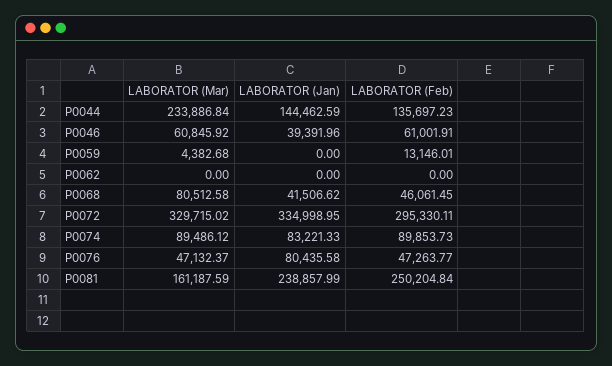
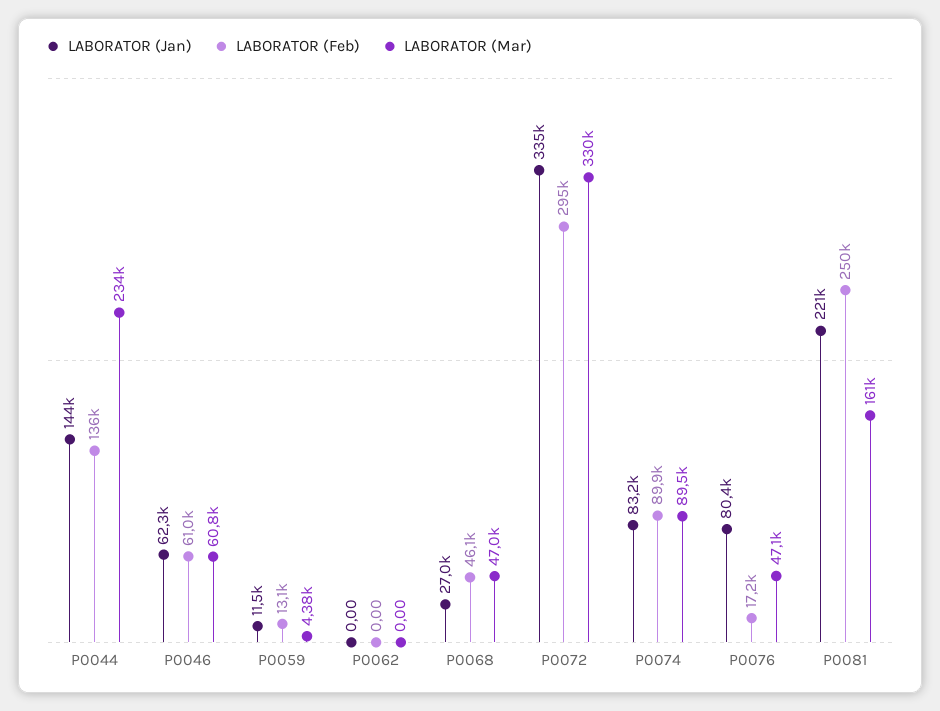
  {
    "LABORATOR (Mar)": {
      "P0044": 233886.84,
      "P0046": 60845.92,
      "P0059": 4382.68,
      "P0062": 0,
-     "P0068": 80512.58,
+     "P0068": 47000,
      "P0072": 329715.02,
      "P0074": 89486.12,
      "P0076": 47132.37,
      "P0081": 161187.59
    },
    "LABORATOR (Jan)": {
      "P0044": 144462.59,
-     "P0046": 39391.96,
+     "P0046": 62300,
-     "P0059": 0,
+     "P0059": 11500,
      "P0062": 0,
-     "P0068": 41506.62,
+     "P0068": 27000,
      "P0072": 334998.95,
      "P0074": 83221.33,
      "P0076": 80435.58,
-     "P0081": 238857.99
+     "P0081": 221000
    },
    "LABORATOR (Feb)": {
      "P0044": 135697.23,
      "P0046": 61001.91,
      "P0059": 13146.01,
      "P0062": 0,
      "P0068": 46061.45,
      "P0072": 295330.11,
      "P0074": 89853.73,
-     "P0076": 47263.77,
+     "P0076": 17200,
      "P0081": 250204.84
    }
  }

